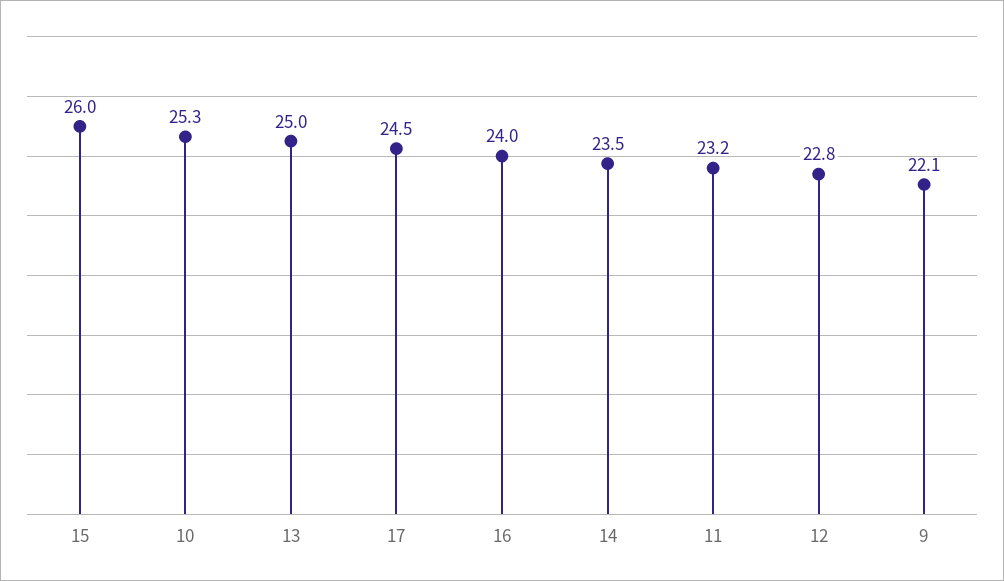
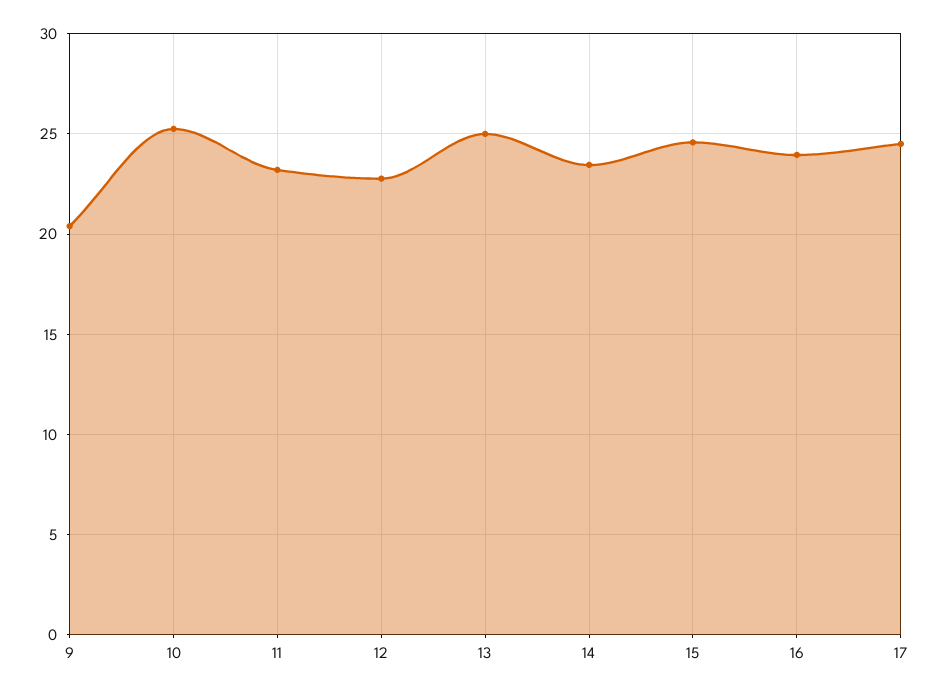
  {
-   "15": 26,
+   "15": 24.5,
    "10": 25.3,
    "13": 25,
    "17": 24.5,
    "16": 24,
    "14": 23.5,
    "11": 23.2,
    "12": 22.8,
-   "9": 22.1
+   "9": 20.5
  }

